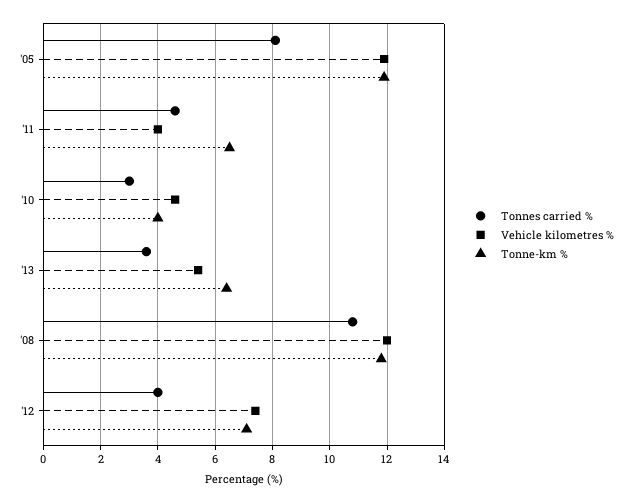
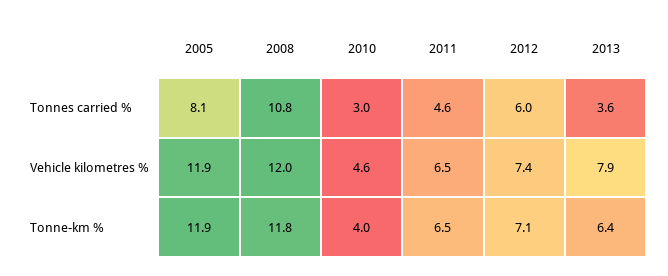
  {
    "Tonnes carried %": {
      "'05": 8.1,
      "'11": 4.6,
      "'10": 3,
      "'13": 3.6,
      "'08": 10.8,
-     "'12": 4
+     "'12": 6
    },
    "Vehicle kilometres %": {
      "'05": 11.9,
-     "'11": 4,
+     "'11": 6.5,
      "'10": 4.6,
-     "'13": 5.5,
+     "'13": 7.9,
      "'08": 12,
      "'12": 7.4
    },
    "Tonne-km %": {
      "'05": 11.9,
      "'11": 6.5,
      "'10": 4,
      "'13": 6.4,
      "'08": 11.8,
      "'12": 7.1
    }
  }

